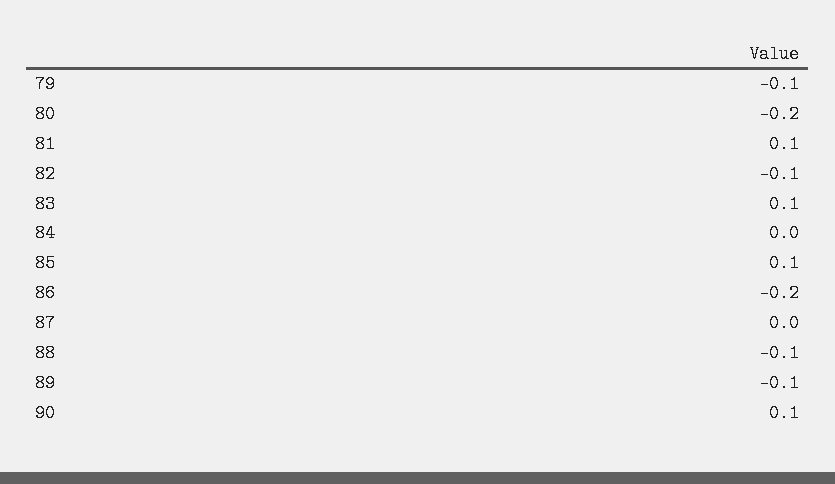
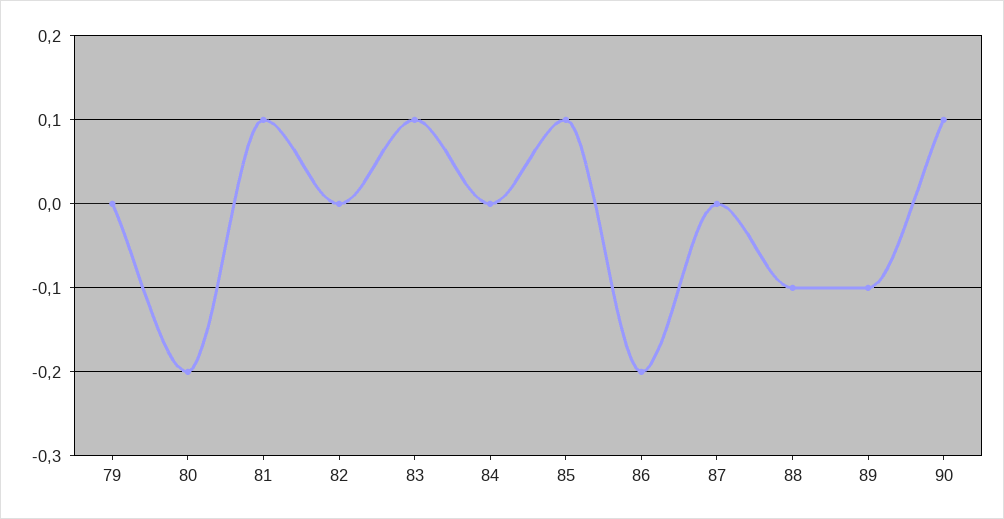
  {
-   "79": -0.1,
+   "79": 0,
    "80": -0.2,
    "81": 0.1,
-   "82": -0.1,
+   "82": 0,
    "83": 0.1,
    "84": 0,
    "85": 0.1,
    "86": -0.2,
    "87": 0,
    "88": -0.1,
    "89": -0.1,
    "90": 0.1
  }

